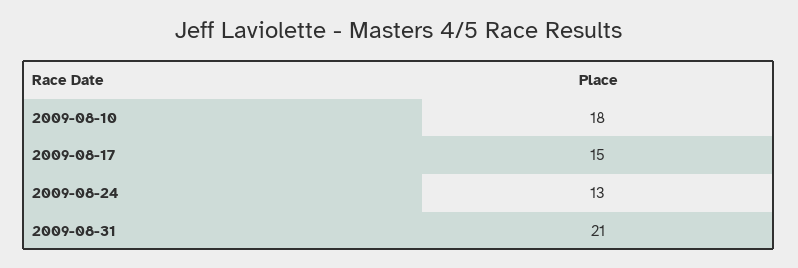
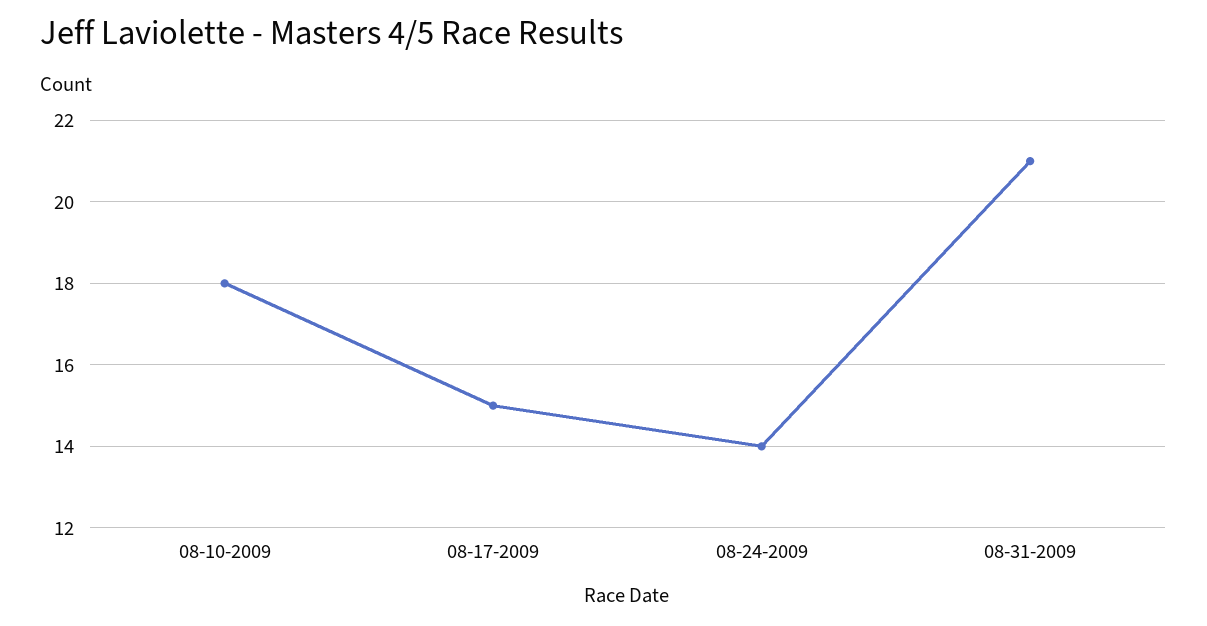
  {
    "2009-08-10": 18,
    "2009-08-17": 15,
-   "2009-08-24": 13,
+   "2009-08-24": 14,
    "2009-08-31": 21
  }

